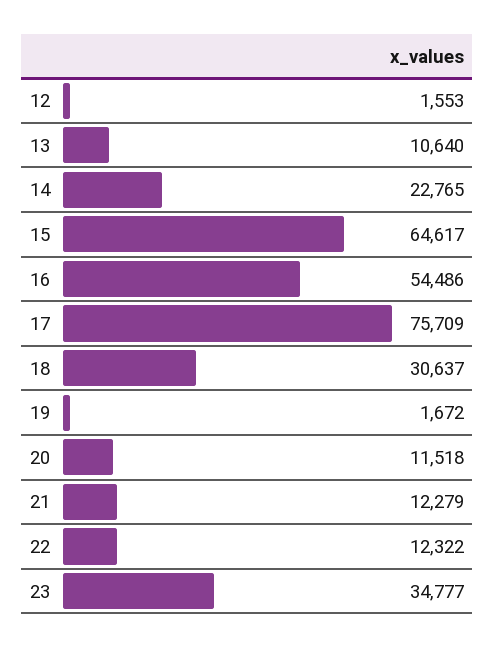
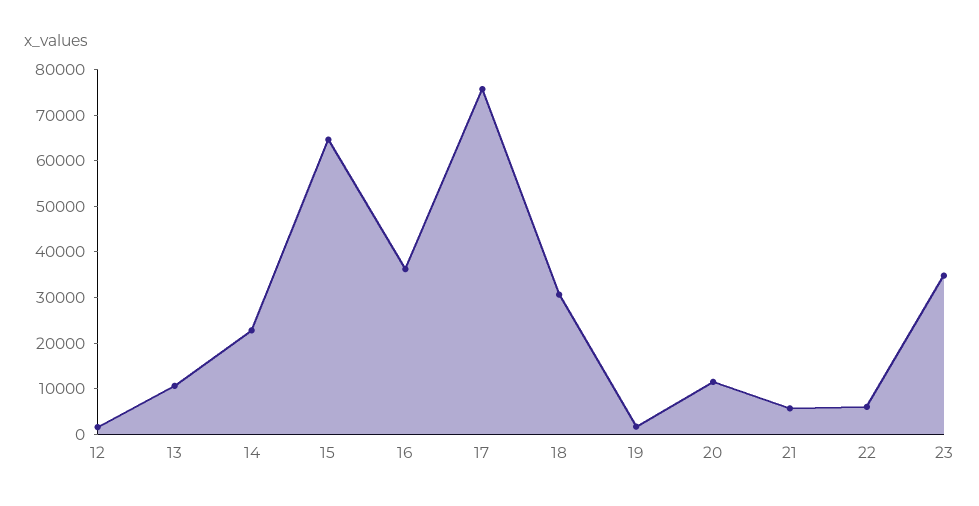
  {
    "12": 1553,
    "13": 10640,
    "14": 22765,
    "15": 64617,
-   "16": 54486,
+   "16": 36000,
    "17": 75709,
    "18": 30637,
    "19": 1672,
    "20": 11518,
-   "21": 12279,
+   "21": 6000,
-   "22": 12322,
+   "22": 6000,
    "23": 34777
  }

